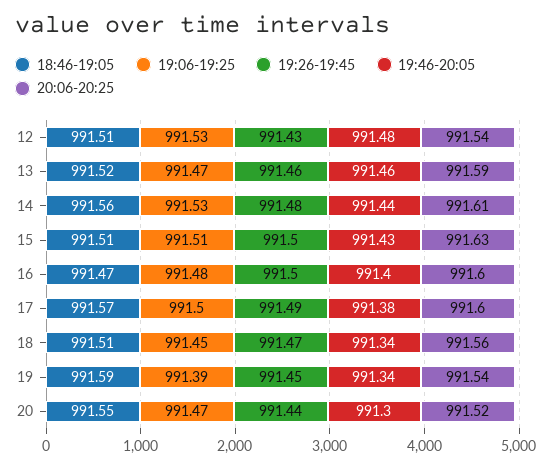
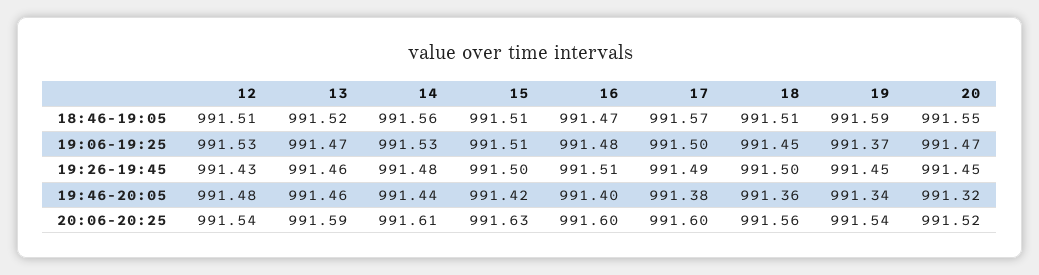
  {
    "18:46-19:05": {
      "12": 991.51,
      "13": 991.52,
      "14": 991.56,
      "15": 991.51,
      "16": 991.47,
      "17": 991.57,
      "18": 991.51,
      "19": 991.59,
      "20": 991.55
    },
    "19:06-19:25": {
      "12": 991.53,
      "13": 991.47,
      "14": 991.53,
      "15": 991.51,
      "16": 991.48,
      "17": 991.5,
      "18": 991.45,
-     "19": 991.39,
+     "19": 991.37,
      "20": 991.47
    },
    "19:26-19:45": {
      "12": 991.43,
      "13": 991.46,
      "14": 991.48,
      "15": 991.5,
-     "16": 991.5,
+     "16": 991.51,
      "17": 991.49,
-     "18": 991.47,
+     "18": 991.5,
      "19": 991.45,
-     "20": 991.44
+     "20": 991.45
    },
    "19:46-20:05": {
      "12": 991.48,
      "13": 991.46,
      "14": 991.44,
-     "15": 991.43,
+     "15": 991.42,
      "16": 991.4,
      "17": 991.38,
-     "18": 991.34,
+     "18": 991.36,
      "19": 991.34,
-     "20": 991.3
+     "20": 991.32
    },
    "20:06-20:25": {
      "12": 991.54,
      "13": 991.59,
      "14": 991.61,
      "15": 991.63,
      "16": 991.6,
      "17": 991.6,
      "18": 991.56,
      "19": 991.54,
      "20": 991.52
    }
  }

